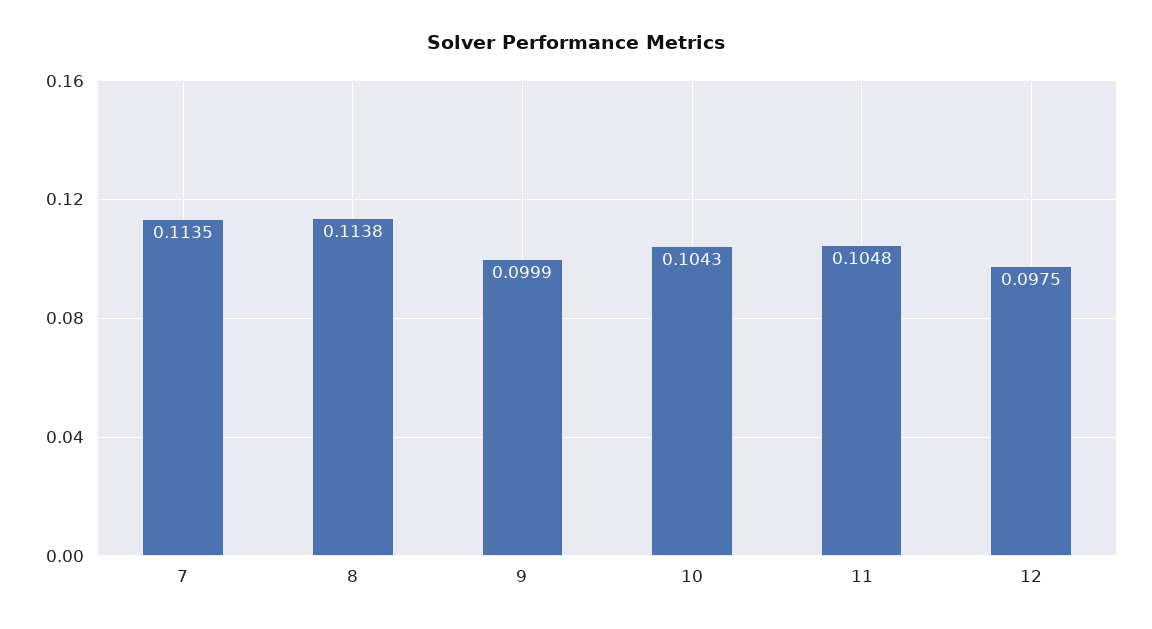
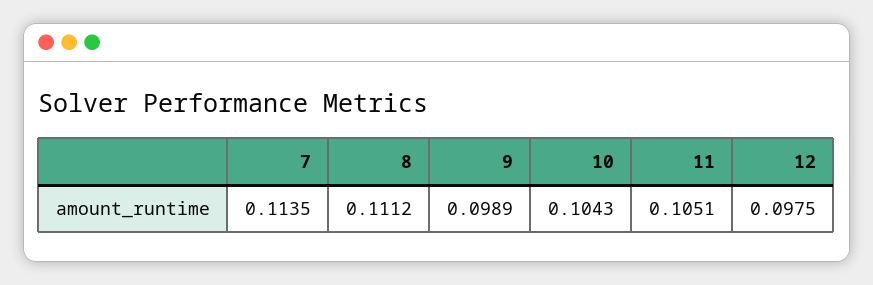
  {
    "7": 0.1135,
-   "8": 0.1138,
+   "8": 0.1112,
-   "9": 0.0999,
+   "9": 0.0989,
    "10": 0.1043,
-   "11": 0.1048,
+   "11": 0.1051,
    "12": 0.0975
  }

